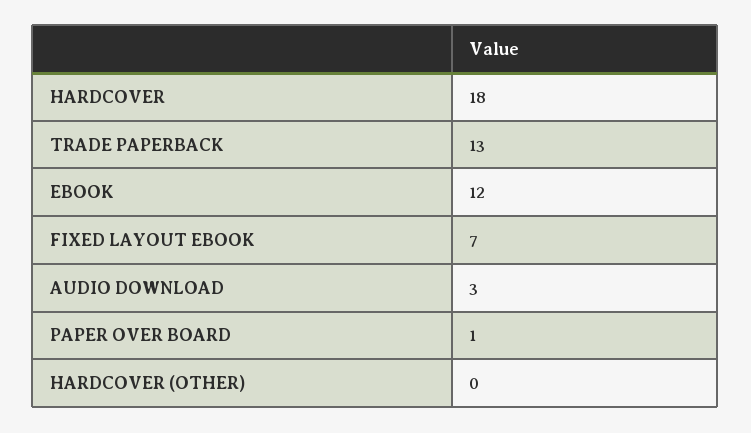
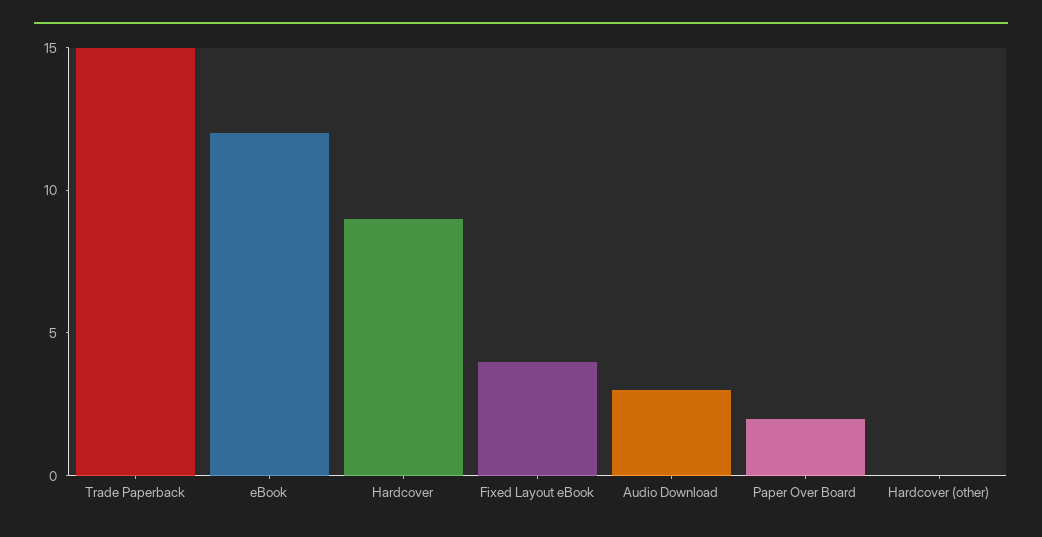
  {
-   "HARDCOVER": 18,
+   "HARDCOVER": 9,
-   "TRADE PAPERBACK": 13,
+   "TRADE PAPERBACK": 15,
    "EBOOK": 12,
-   "FIXED LAYOUT EBOOK": 7,
+   "FIXED LAYOUT EBOOK": 4,
    "AUDIO DOWNLOAD": 3,
-   "PAPER OVER BOARD": 1,
+   "PAPER OVER BOARD": 2,
    "HARDCOVER (OTHER)": 0
  }

